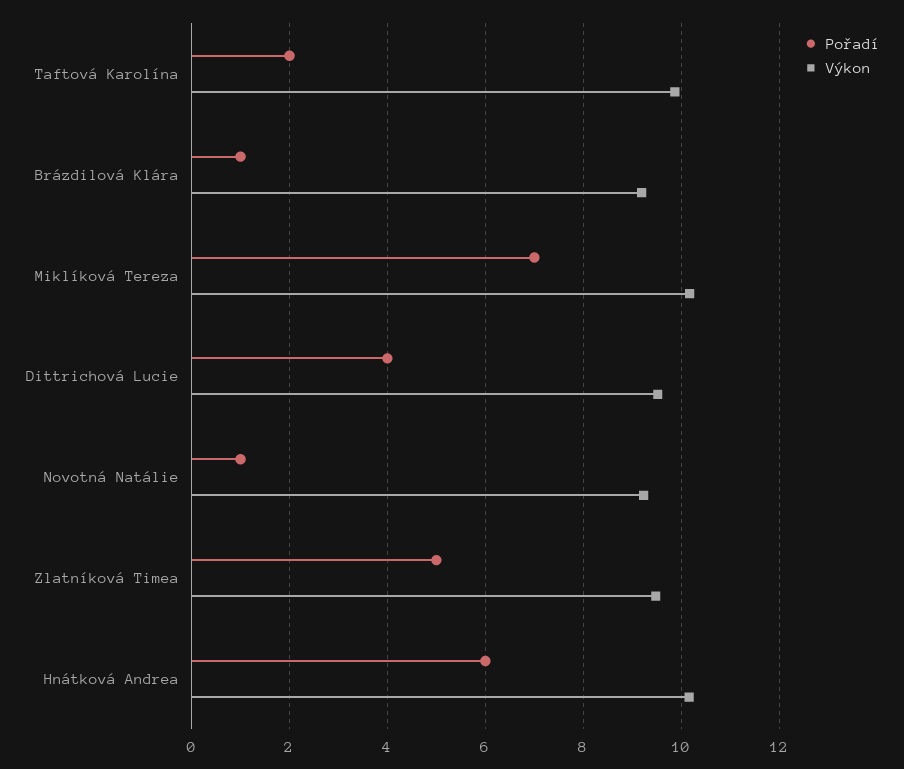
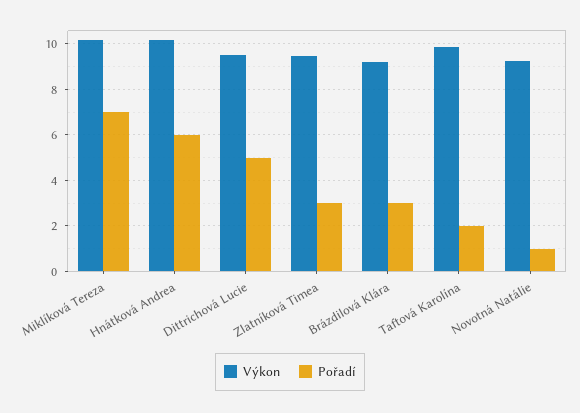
  {
    "Pořadí": {
      "Taftová Karolína": 2,
-     "Brázdilová Klára": 1,
+     "Brázdilová Klára": 3,
      "Miklíková Tereza": 7,
-     "Dittrichová Lucie": 4,
+     "Dittrichová Lucie": 5,
      "Novotná Natálie": 1,
-     "Zlatníková Timea": 5,
+     "Zlatníková Timea": 3,
      "Hnátková Andrea": 6
    },
    "Výkon": {
      "Taftová Karolína": 9.8,
      "Brázdilová Klára": 9.2,
      "Miklíková Tereza": 10.2,
      "Dittrichová Lucie": 9.6,
      "Novotná Natálie": 9.2,
      "Zlatníková Timea": 9.4,
      "Hnátková Andrea": 10.2
    }
  }

